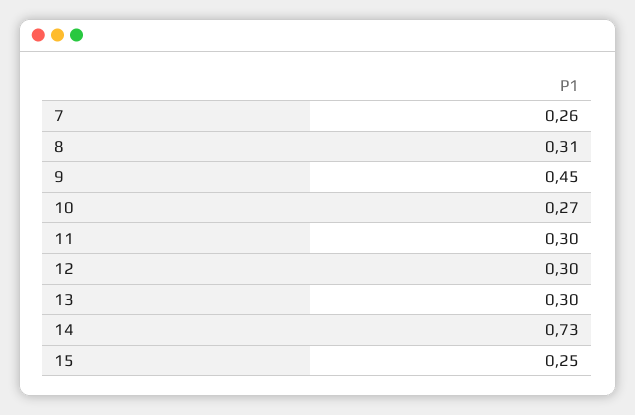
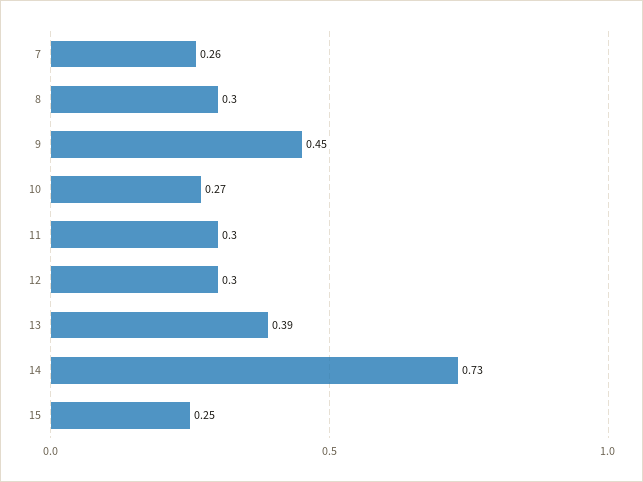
  {
    "7": 0.26,
-   "8": 0.31,
+   "8": 0.3,
    "9": 0.45,
    "10": 0.27,
    "11": 0.3,
    "12": 0.3,
-   "13": 0.3,
+   "13": 0.39,
    "14": 0.73,
    "15": 0.25
  }

